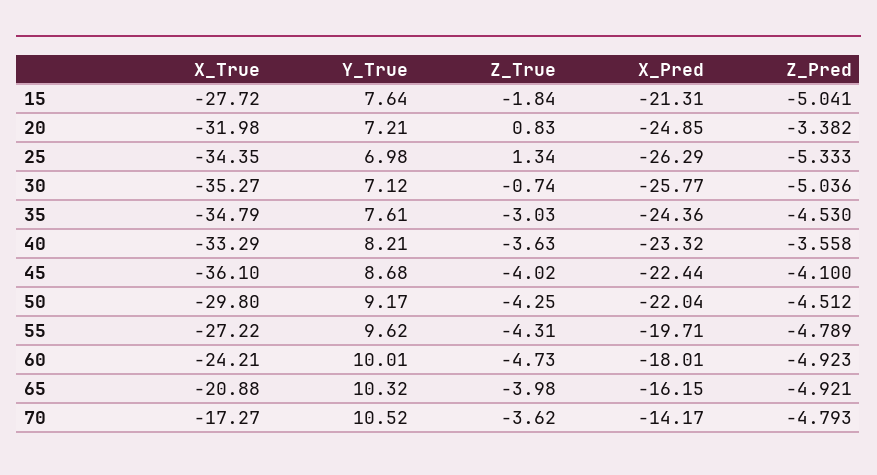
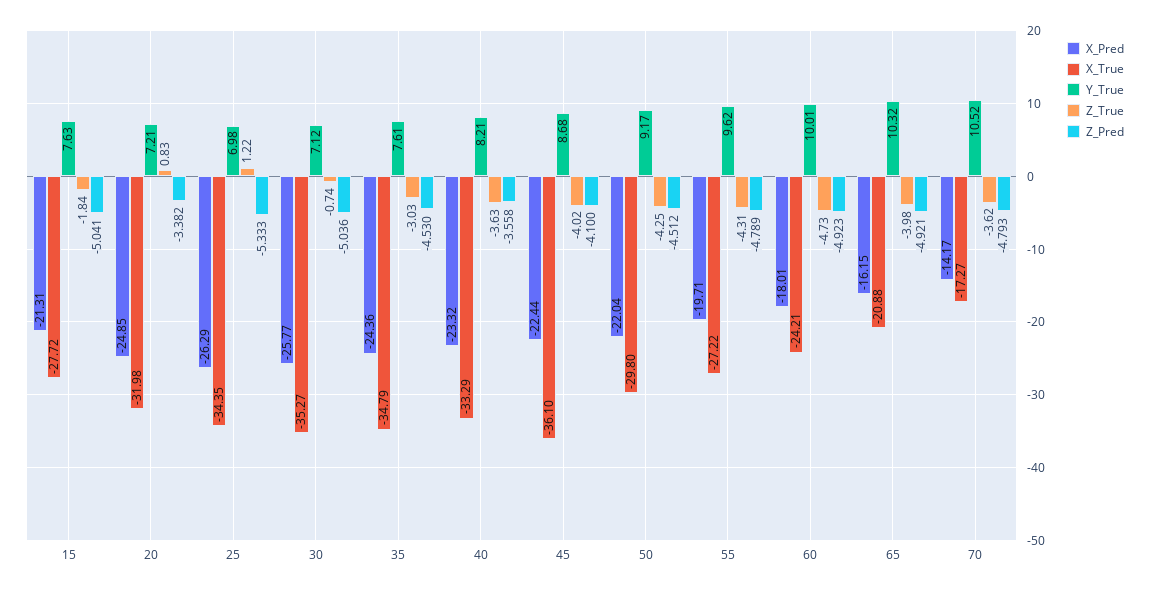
  {
    "X_True": {
      "15": -27.72,
      "20": -31.98,
      "25": -34.35,
      "30": -35.27,
      "35": -34.79,
      "40": -33.29,
      "45": -36.1,
      "50": -29.8,
      "55": -27.22,
      "60": -24.21,
      "65": -20.88,
      "70": -17.27
    },
    "Y_True": {
-     "15": 7.64,
+     "15": 7.63,
      "20": 7.21,
      "25": 6.98,
      "30": 7.12,
      "35": 7.61,
      "40": 8.21,
      "45": 8.68,
      "50": 9.17,
      "55": 9.62,
      "60": 10.01,
      "65": 10.32,
      "70": 10.52
    },
    "Z_True": {
      "15": -1.84,
      "20": 0.83,
-     "25": 1.34,
+     "25": 1.22,
      "30": -0.74,
      "35": -3.03,
      "40": -3.63,
      "45": -4.02,
      "50": -4.25,
      "55": -4.31,
      "60": -4.73,
      "65": -3.98,
      "70": -3.62
    },
    "X_Pred": {
      "15": -21.31,
      "20": -24.85,
      "25": -26.29,
      "30": -25.77,
      "35": -24.36,
      "40": -23.32,
      "45": -22.44,
      "50": -22.04,
      "55": -19.71,
      "60": -18.01,
      "65": -16.15,
      "70": -14.17
    },
    "Z_Pred": {
      "15": -5.041,
      "20": -3.382,
      "25": -5.333,
      "30": -5.036,
      "35": -4.53,
      "40": -3.558,
      "45": -4.1,
      "50": -4.512,
      "55": -4.789,
      "60": -4.923,
      "65": -4.921,
      "70": -4.793
    }
  }

